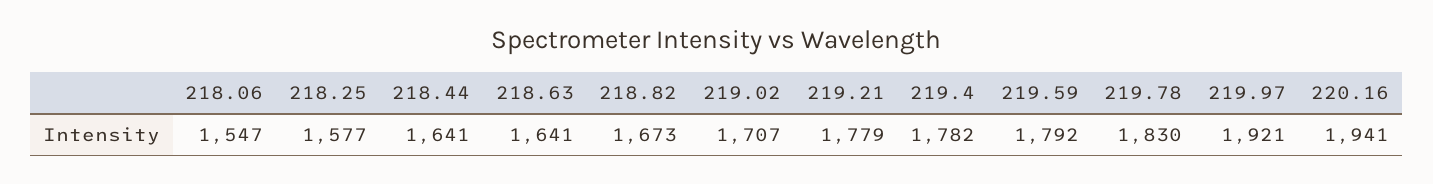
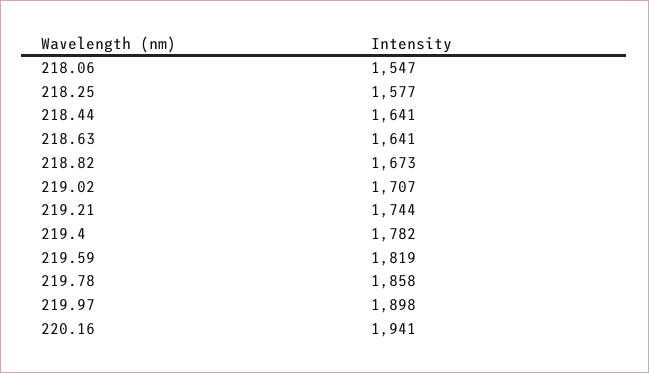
  {
    "218.06": 1547,
    "218.25": 1577,
    "218.44": 1641,
    "218.63": 1641,
    "218.82": 1673,
    "219.02": 1707,
-   "219.21": 1779,
+   "219.21": 1744,
    "219.4": 1782,
-   "219.59": 1792,
+   "219.59": 1819,
-   "219.78": 1830,
+   "219.78": 1858,
-   "219.97": 1921,
+   "219.97": 1898,
    "220.16": 1941
  }

